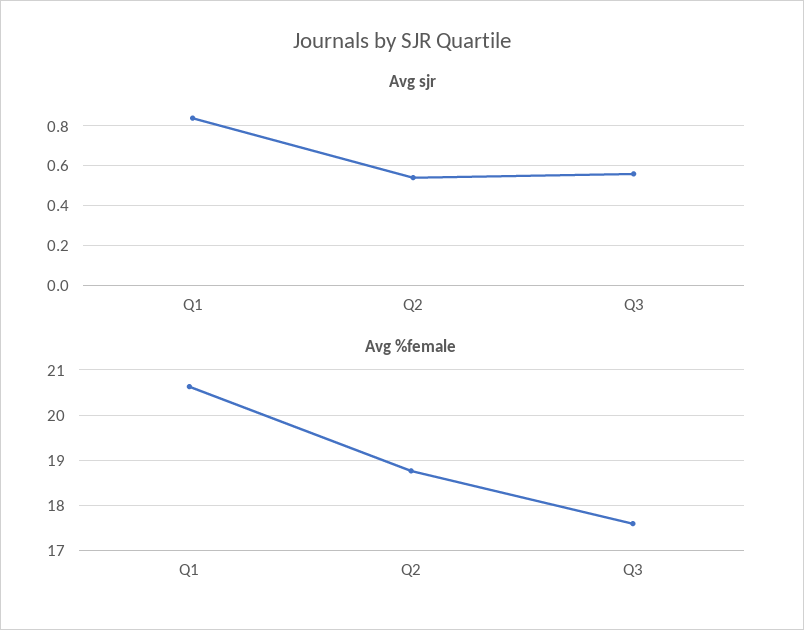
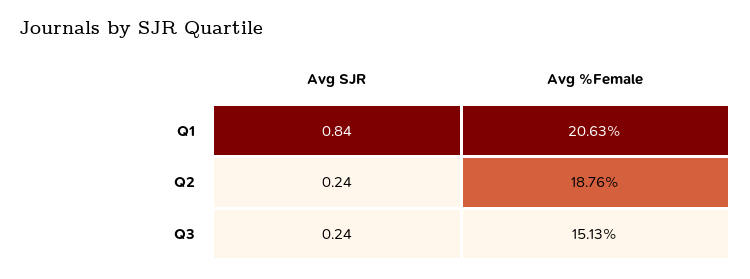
  {
    "Avg sjr": {
      "Q1": 0.84,
-     "Q2": 0.55,
+     "Q2": 0.24,
-     "Q3": 0.55
+     "Q3": 0.24
    },
    "Avg %female": {
      "Q1": 20.63,
      "Q2": 18.76,
-     "Q3": 17.6
+     "Q3": 15.13
    }
  }

